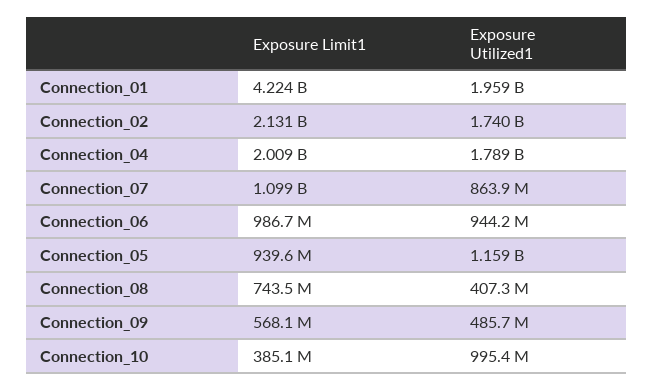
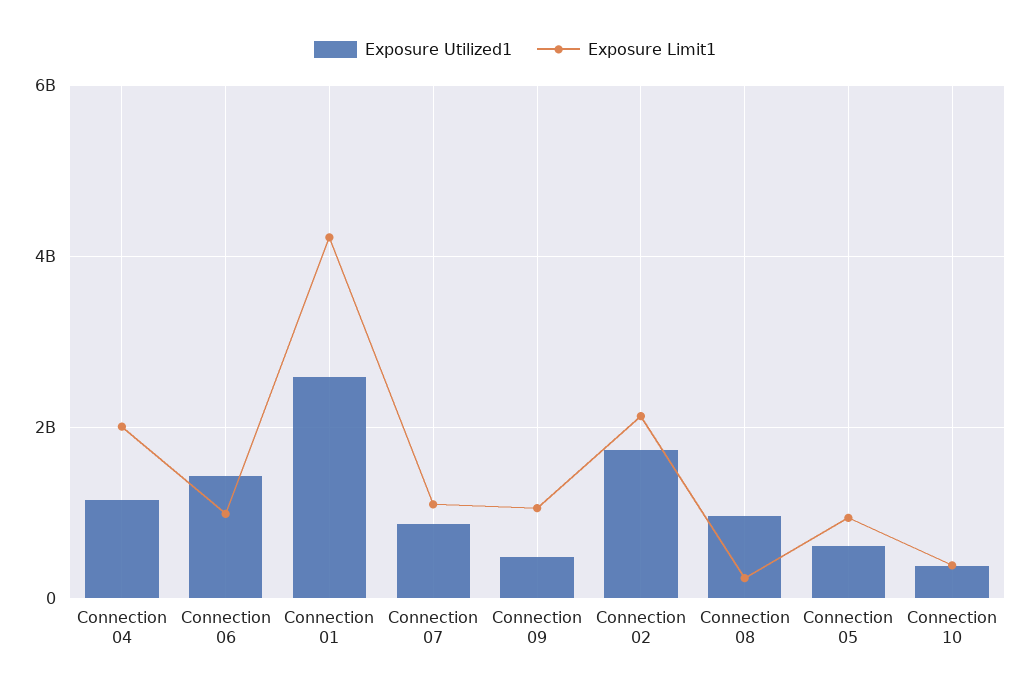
  {
    "Exposure Limit1": {
      "Connection_01": 4224000000,
      "Connection_02": 2131000000,
      "Connection_04": 2009000000,
      "Connection_07": 1099000000,
      "Connection_06": 986700000,
      "Connection_05": 939600000,
-     "Connection_08": 743500000,
+     "Connection_08": 200000000,
-     "Connection_09": 568100000,
+     "Connection_09": 1000000000,
      "Connection_10": 385100000
    },
    "Exposure Utilized1": {
-     "Connection_01": 1959000000,
+     "Connection_01": 2600000000,
      "Connection_02": 1740000000,
-     "Connection_04": 1789000000,
+     "Connection_04": 1200000000,
      "Connection_07": 863900000,
-     "Connection_06": 944200000,
+     "Connection_06": 1400000000,
-     "Connection_05": 1159000000,
+     "Connection_05": 600000000,
-     "Connection_08": 407300000,
+     "Connection_08": 1000000000,
      "Connection_09": 485700000,
-     "Connection_10": 995400000
+     "Connection_10": 400000000
    }
  }

